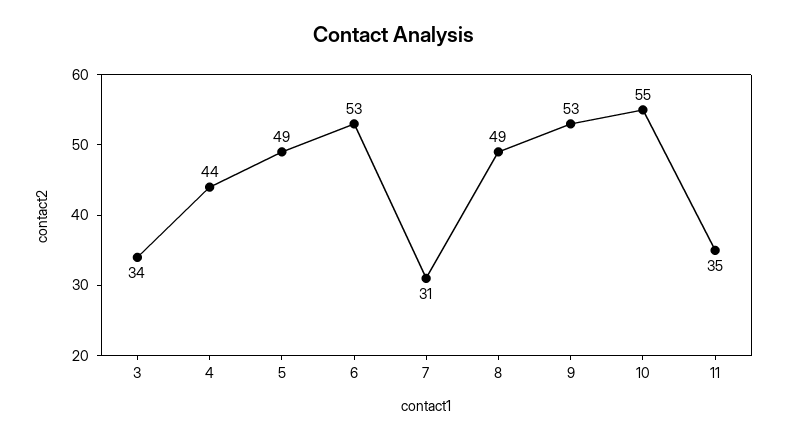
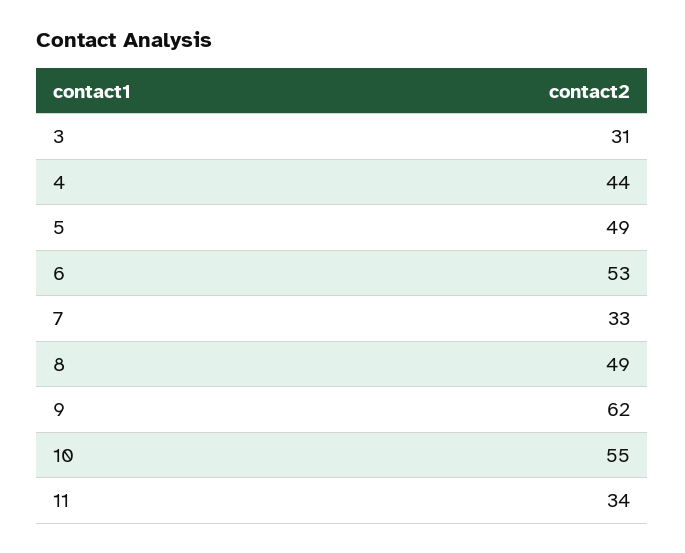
  {
-   "3": 34,
+   "3": 31,
    "4": 44,
    "5": 49,
    "6": 53,
-   "7": 31,
+   "7": 33,
    "8": 49,
-   "9": 53,
+   "9": 62,
    "10": 55,
-   "11": 35
+   "11": 34
  }

